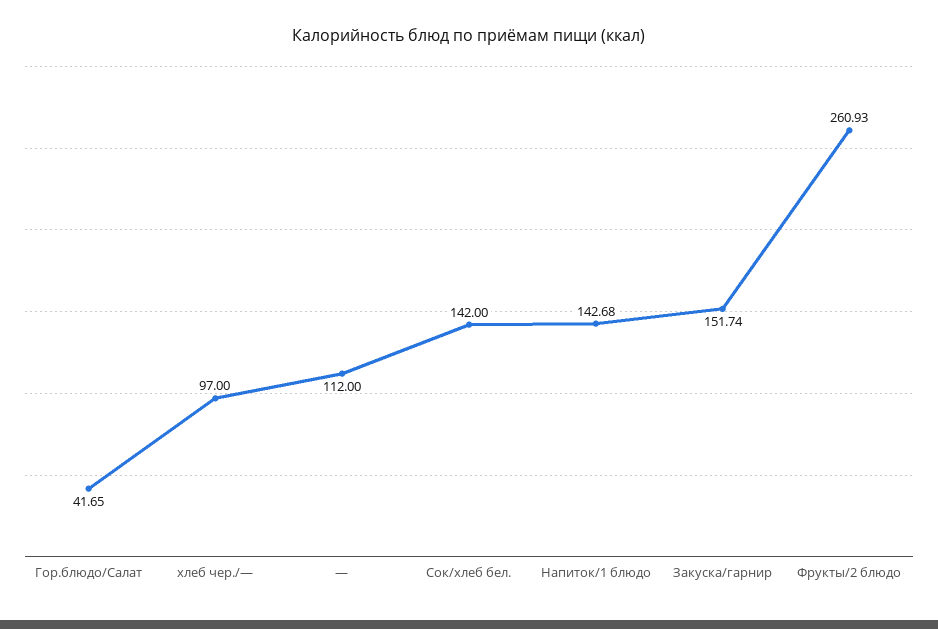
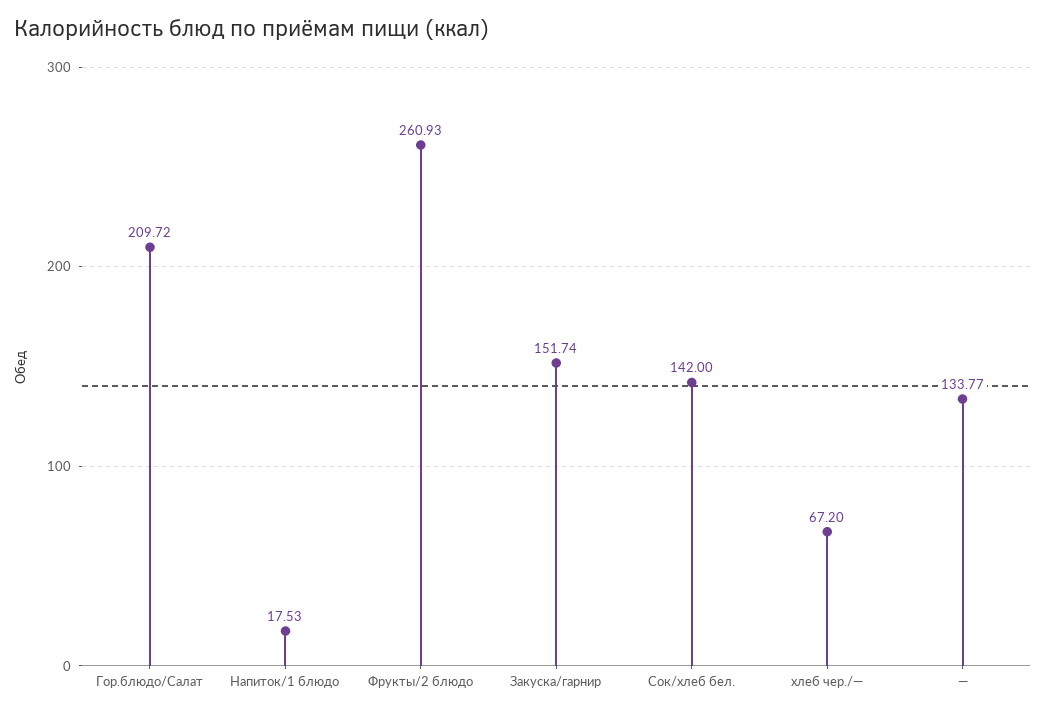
  {
-   "Гор.блюдо/Салат": 41.65,
+   "Гор.блюдо/Салат": 209.72,
-   "хлеб чер./—": 97,
+   "хлеб чер./—": 67.2,
-   "—": 112,
+   "—": 133.77,
    "Сок/хлеб бел.": 142,
-   "Напиток/1 блюдо": 142.68,
+   "Напиток/1 блюдо": 17.53,
    "Закуска/гарнир": 151.74,
    "Фрукты/2 блюдо": 260.93
  }

